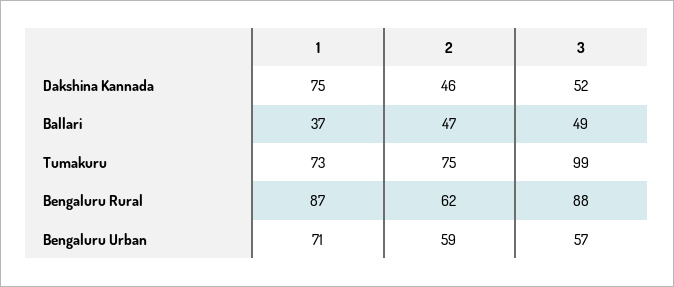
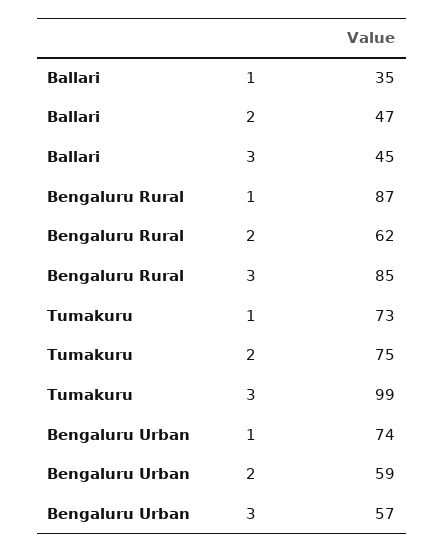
  {
    "1": {
-     "Dakshina Kannada": 75,
-     "Ballari": 37,
+     "Ballari": 35,
      "Tumakuru": 73,
      "Bengaluru Rural": 87,
-     "Bengaluru Urban": 71
+     "Bengaluru Urban": 74
    },
    "2": {
-     "Dakshina Kannada": 46,
      "Ballari": 47,
      "Tumakuru": 75,
      "Bengaluru Rural": 62,
      "Bengaluru Urban": 59
    },
    "3": {
-     "Dakshina Kannada": 52,
-     "Ballari": 49,
+     "Ballari": 45,
      "Tumakuru": 99,
-     "Bengaluru Rural": 88,
+     "Bengaluru Rural": 85,
      "Bengaluru Urban": 57
    }
  }

